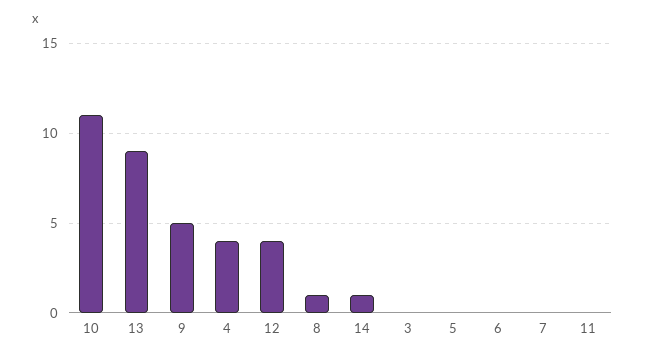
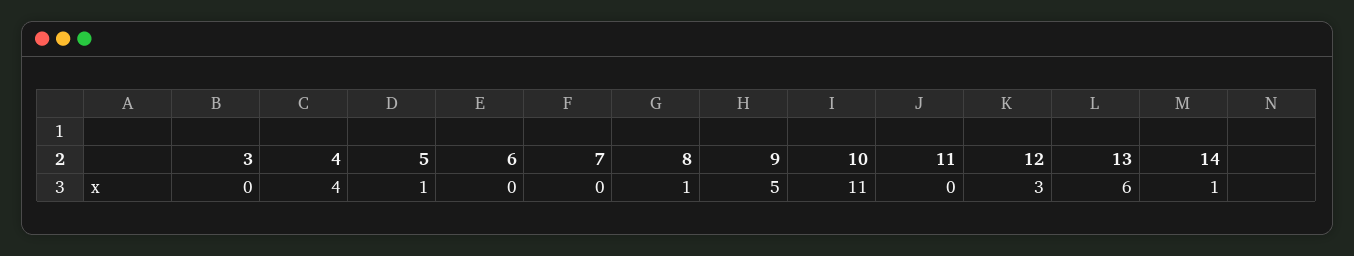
  {
    "10": 11,
-   "13": 9,
+   "13": 6,
    "9": 5,
    "4": 4,
-   "12": 4,
+   "12": 3,
    "8": 1,
    "14": 1,
    "3": 0,
-   "5": 0,
+   "5": 1,
    "6": 0,
    "7": 0,
    "11": 0
  }

